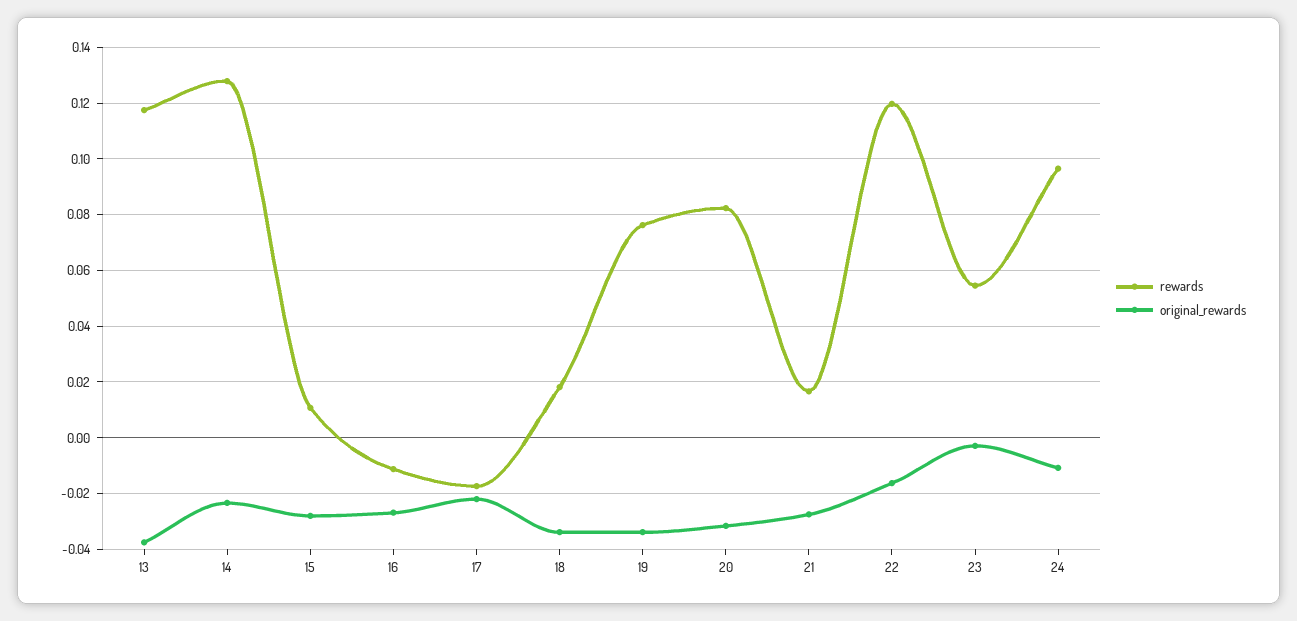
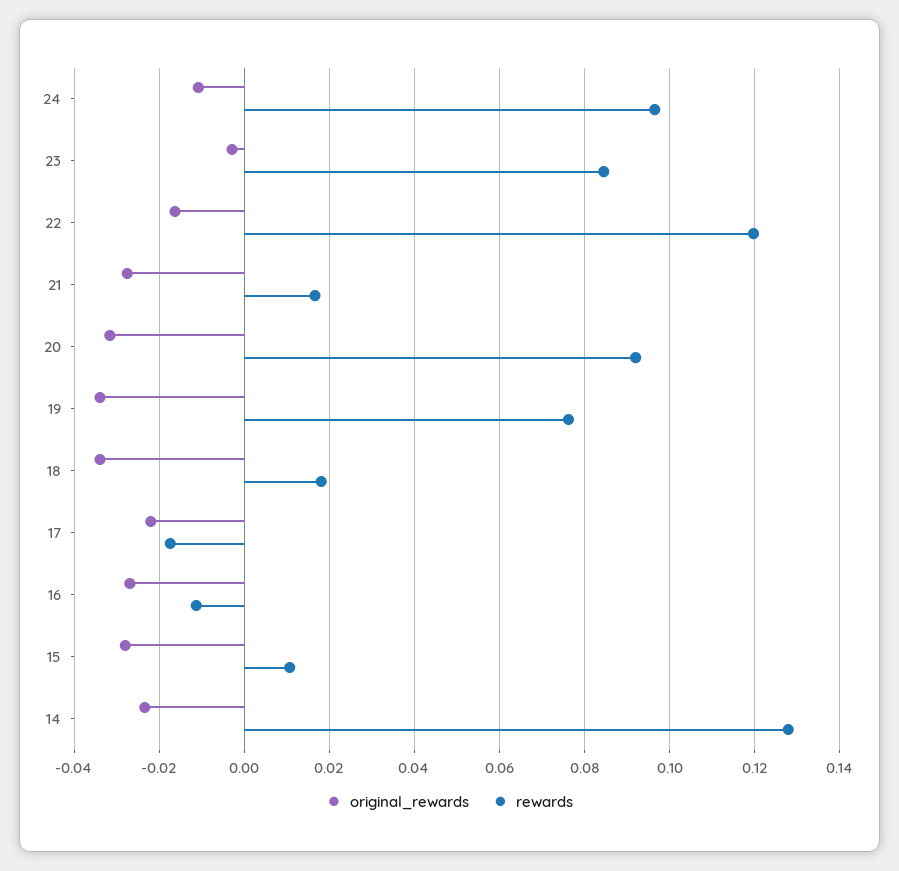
  {
    "rewards": {
-     "13": 0.1175,
      "14": 0.128,
      "15": 0.01,
      "16": -0.012,
      "17": -0.018,
      "18": 0.018,
      "19": 0.076,
-     "20": 0.0825,
+     "20": 0.092,
      "21": 0.016,
      "22": 0.12,
-     "23": 0.055,
+     "23": 0.084,
      "24": 0.096
    },
    "original_rewards": {
-     "13": -0.0375,
      "14": -0.024,
      "15": -0.028,
      "16": -0.026,
      "17": -0.022,
      "18": -0.034,
      "19": -0.034,
      "20": -0.032,
      "21": -0.028,
      "22": -0.016,
      "23": -0.002,
      "24": -0.01
    }
  }

